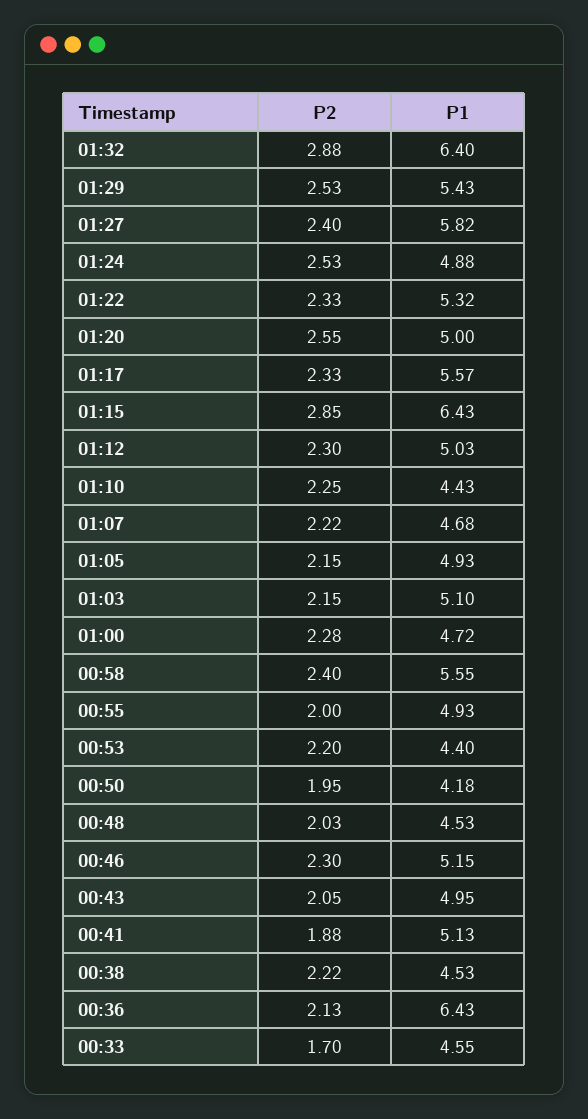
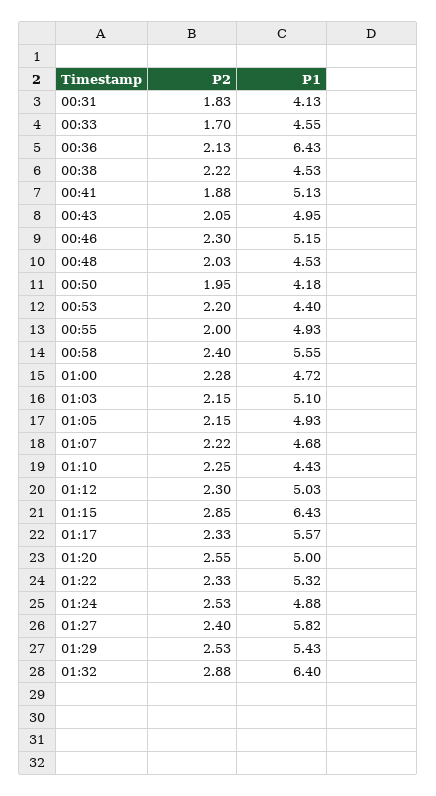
  {
    "P2": {
      "01:32": 2.88,
      "01:29": 2.53,
      "01:27": 2.4,
      "01:24": 2.53,
      "01:22": 2.33,
      "01:20": 2.55,
      "01:17": 2.33,
      "01:15": 2.85,
      "01:12": 2.3,
      "01:10": 2.25,
      "01:07": 2.22,
      "01:05": 2.15,
      "01:03": 2.15,
      "01:00": 2.28,
      "00:58": 2.4,
      "00:55": 2,
      "00:53": 2.2,
      "00:50": 1.95,
      "00:48": 2.03,
      "00:46": 2.3,
      "00:43": 2.05,
      "00:41": 1.88,
      "00:38": 2.22,
      "00:36": 2.13,
-     "00:33": 1.7
+     "00:33": 1.7,
+     "00:31": 1.83
    },
    "P1": {
      "01:32": 6.4,
      "01:29": 5.43,
      "01:27": 5.82,
      "01:24": 4.88,
      "01:22": 5.32,
      "01:20": 5,
      "01:17": 5.57,
      "01:15": 6.43,
      "01:12": 5.03,
      "01:10": 4.43,
      "01:07": 4.68,
      "01:05": 4.93,
      "01:03": 5.1,
      "01:00": 4.72,
      "00:58": 5.55,
      "00:55": 4.93,
      "00:53": 4.4,
      "00:50": 4.18,
      "00:48": 4.53,
      "00:46": 5.15,
      "00:43": 4.95,
      "00:41": 5.13,
      "00:38": 4.53,
      "00:36": 6.43,
-     "00:33": 4.55
+     "00:33": 4.55,
+     "00:31": 4.13
    }
  }

